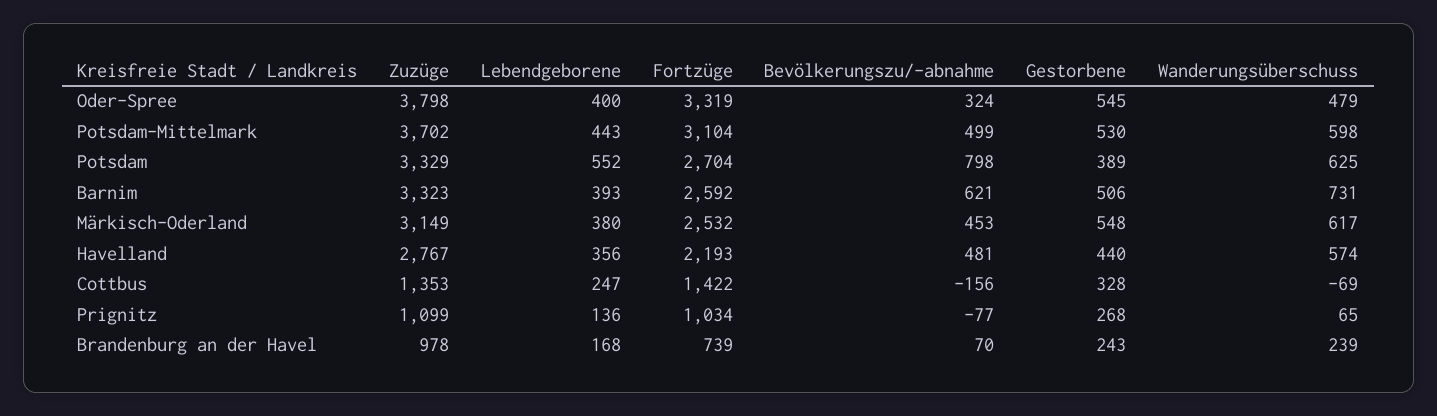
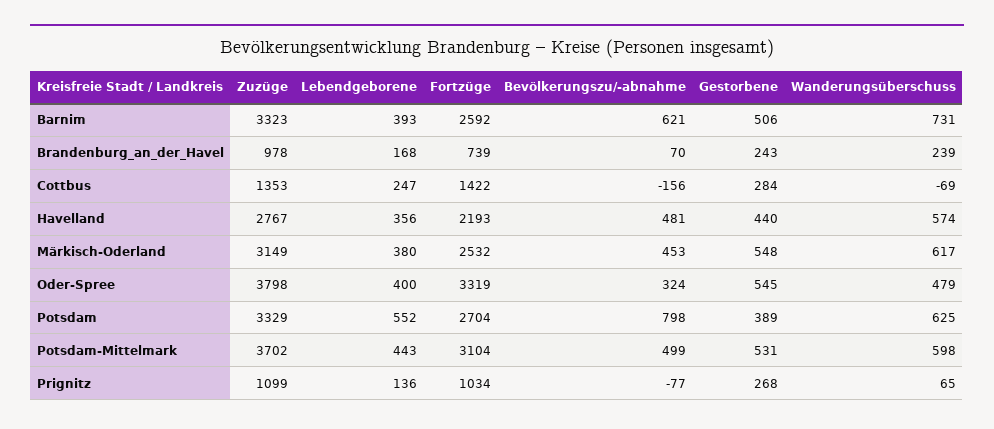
  {
    "Zuzüge": {
      "Oder-Spree": 3798,
      "Potsdam-Mittelmark": 3702,
      "Potsdam": 3329,
      "Barnim": 3323,
      "Märkisch-Oderland": 3149,
      "Havelland": 2767,
      "Cottbus": 1353,
      "Prignitz": 1099,
      "Brandenburg an der Havel": 978
    },
    "Lebendgeborene": {
      "Oder-Spree": 400,
      "Potsdam-Mittelmark": 443,
      "Potsdam": 552,
      "Barnim": 393,
      "Märkisch-Oderland": 380,
      "Havelland": 356,
      "Cottbus": 247,
      "Prignitz": 136,
      "Brandenburg an der Havel": 168
    },
    "Fortzüge": {
      "Oder-Spree": 3319,
      "Potsdam-Mittelmark": 3104,
      "Potsdam": 2704,
      "Barnim": 2592,
      "Märkisch-Oderland": 2532,
      "Havelland": 2193,
      "Cottbus": 1422,
      "Prignitz": 1034,
      "Brandenburg an der Havel": 739
    },
    "Bevölkerungszu/-abnahme": {
      "Oder-Spree": 324,
      "Potsdam-Mittelmark": 499,
      "Potsdam": 798,
      "Barnim": 621,
      "Märkisch-Oderland": 453,
      "Havelland": 481,
      "Cottbus": -156,
      "Prignitz": -77,
      "Brandenburg an der Havel": 70
    },
    "Gestorbene": {
      "Oder-Spree": 545,
-     "Potsdam-Mittelmark": 530,
+     "Potsdam-Mittelmark": 531,
      "Potsdam": 389,
      "Barnim": 506,
      "Märkisch-Oderland": 548,
      "Havelland": 440,
-     "Cottbus": 328,
+     "Cottbus": 284,
      "Prignitz": 268,
      "Brandenburg an der Havel": 243
    },
    "Wanderungsüberschuss": {
      "Oder-Spree": 479,
      "Potsdam-Mittelmark": 598,
      "Potsdam": 625,
      "Barnim": 731,
      "Märkisch-Oderland": 617,
      "Havelland": 574,
      "Cottbus": -69,
      "Prignitz": 65,
      "Brandenburg an der Havel": 239
    }
  }

